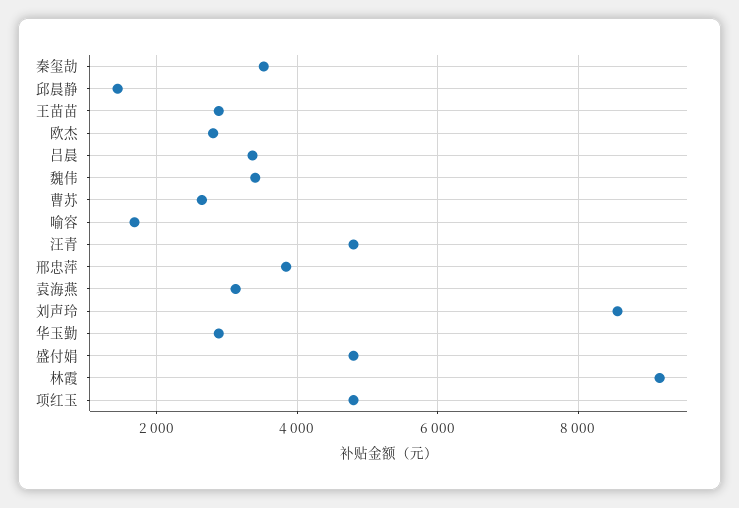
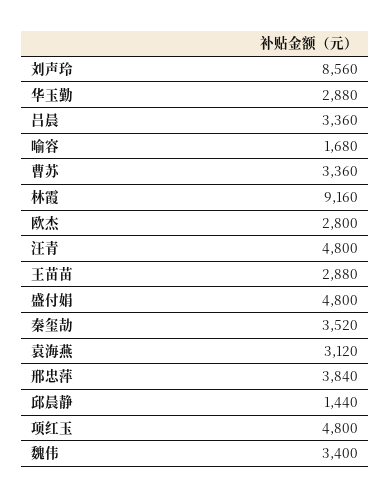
  {
    "秦玺劼": 3520,
    "邱晨静": 1440,
    "王苗苗": 2880,
    "欧杰": 2800,
    "吕晨": 3360,
    "魏伟": 3400,
-   "曹苏": 2600,
+   "曹苏": 3360,
    "喻容": 1680,
    "汪青": 4800,
    "邢忠萍": 3840,
    "袁海燕": 3120,
    "刘声玲": 8560,
    "华玉勤": 2880,
    "盛付娟": 4800,
    "林霞": 9160,
    "项红玉": 4800
  }

